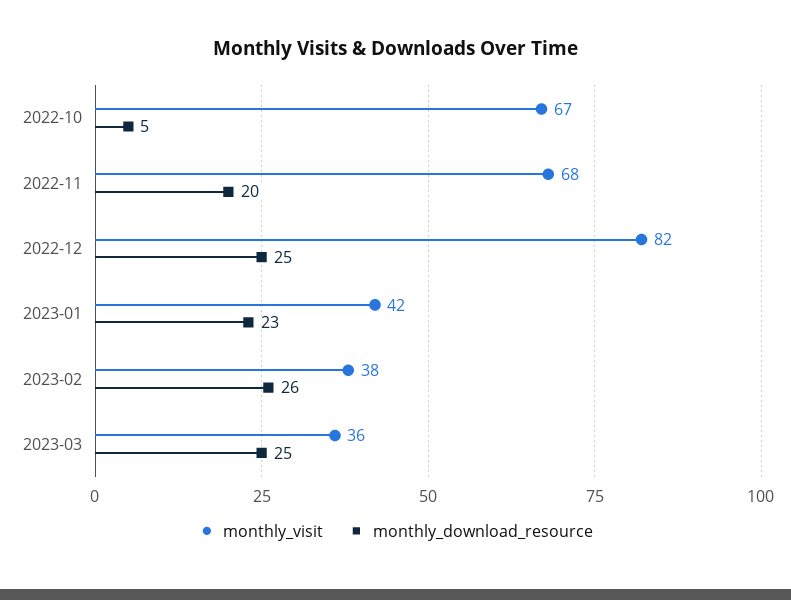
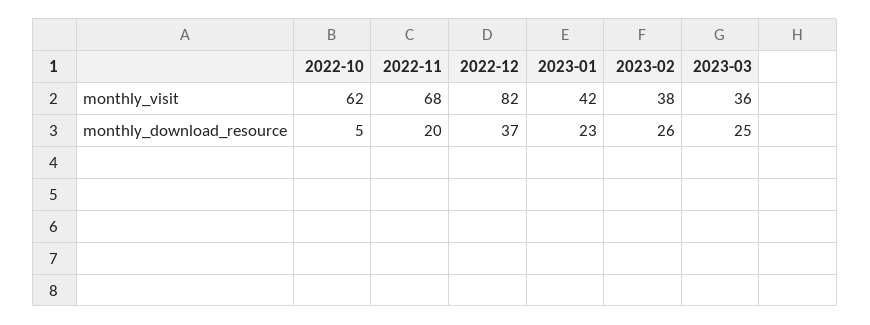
  {
    "monthly_visit": {
-     "2022-10": 67,
+     "2022-10": 62,
      "2022-11": 68,
      "2022-12": 82,
      "2023-01": 42,
      "2023-02": 38,
      "2023-03": 36
    },
    "monthly_download_resource": {
      "2022-10": 5,
      "2022-11": 20,
-     "2022-12": 25,
+     "2022-12": 37,
      "2023-01": 23,
      "2023-02": 26,
      "2023-03": 25
    }
  }

